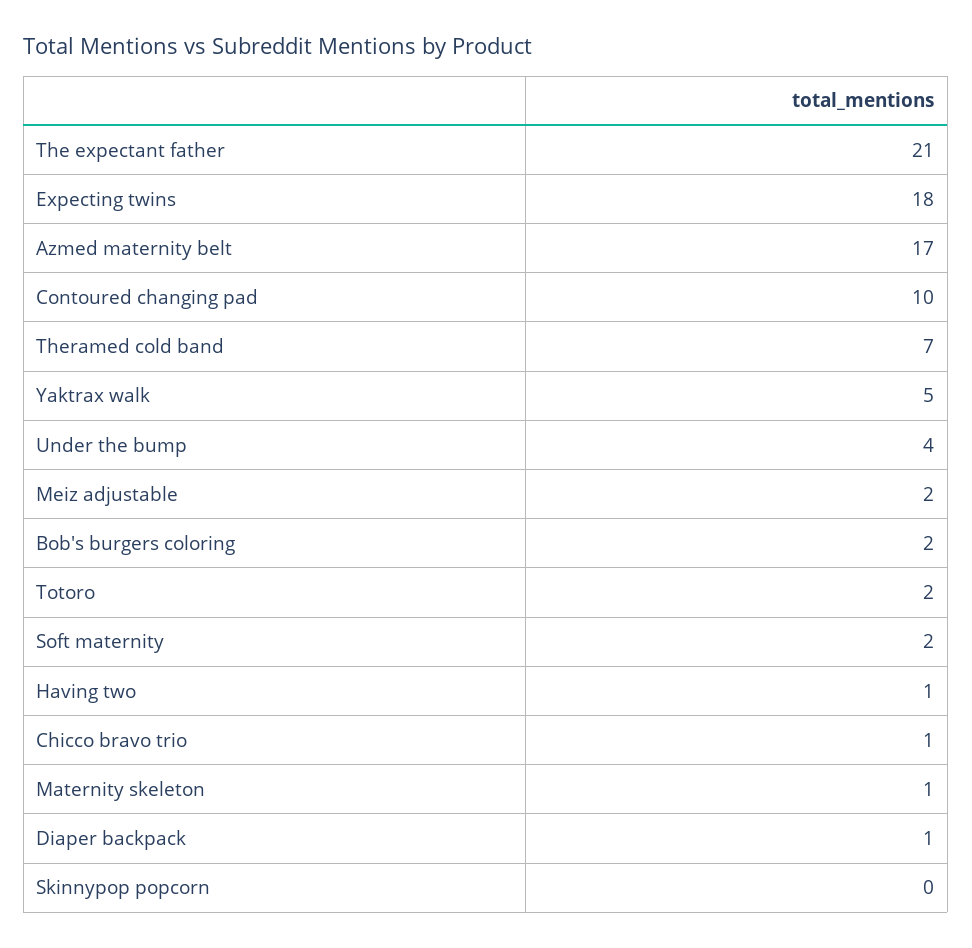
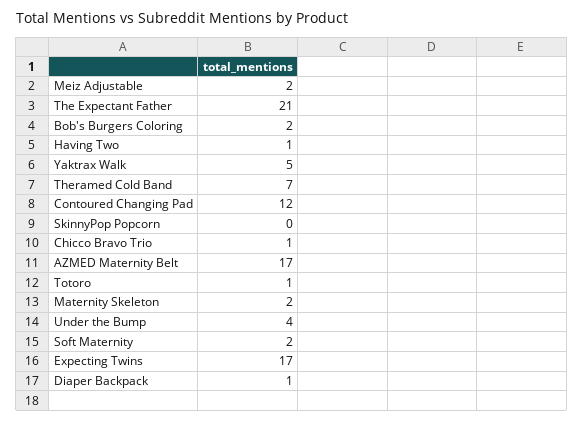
  {
    "The expectant father": 21,
-   "Expecting twins": 18,
+   "Expecting twins": 17,
    "Azmed maternity belt": 17,
-   "Contoured changing pad": 10,
+   "Contoured changing pad": 12,
    "Theramed cold band": 7,
    "Yaktrax walk": 5,
    "Under the bump": 4,
    "Meiz adjustable": 2,
    "Bob's burgers coloring": 2,
-   "Totoro": 2,
+   "Totoro": 1,
    "Soft maternity": 2,
    "Having two": 1,
    "Chicco bravo trio": 1,
-   "Maternity skeleton": 1,
+   "Maternity skeleton": 2,
    "Diaper backpack": 1,
    "Skinnypop popcorn": 0
  }

